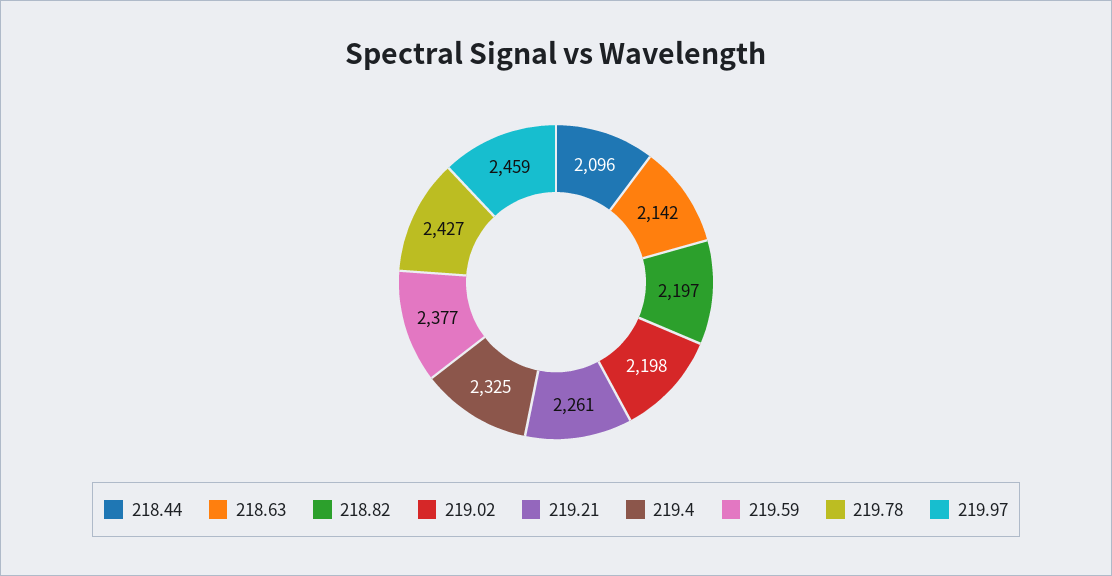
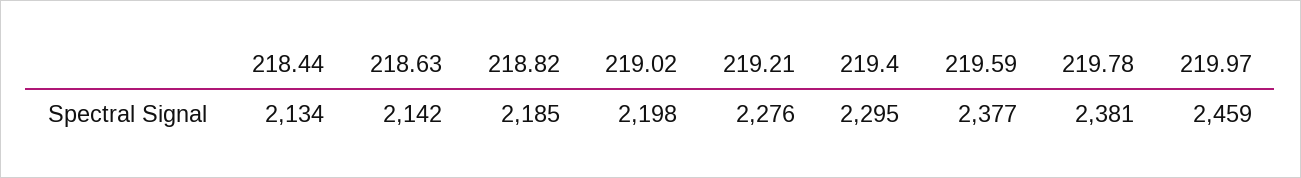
  {
-   "218.44": 2096,
+   "218.44": 2134,
    "218.63": 2142,
-   "218.82": 2197,
+   "218.82": 2185,
    "219.02": 2198,
-   "219.21": 2261,
+   "219.21": 2276,
-   "219.4": 2325,
+   "219.4": 2295,
    "219.59": 2377,
-   "219.78": 2427,
+   "219.78": 2381,
    "219.97": 2459
  }

